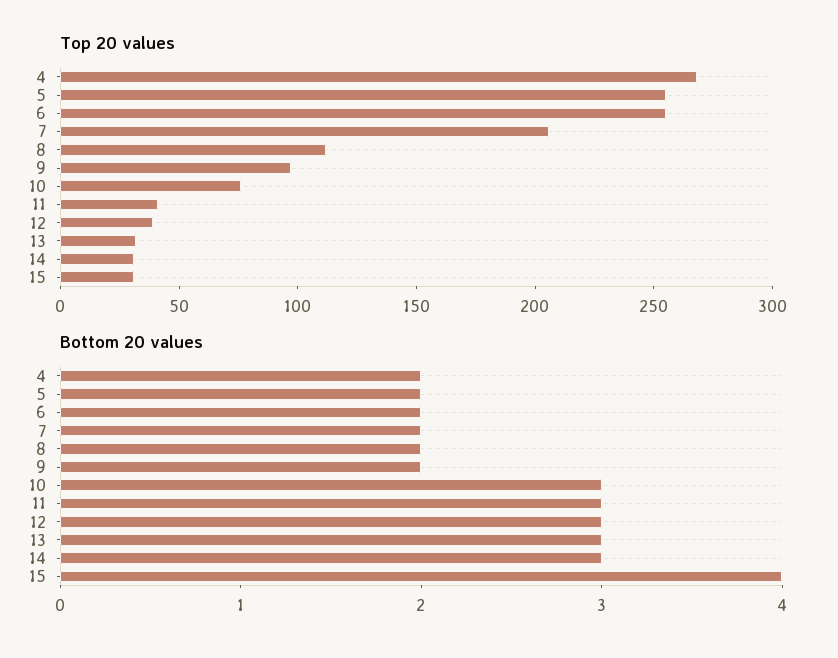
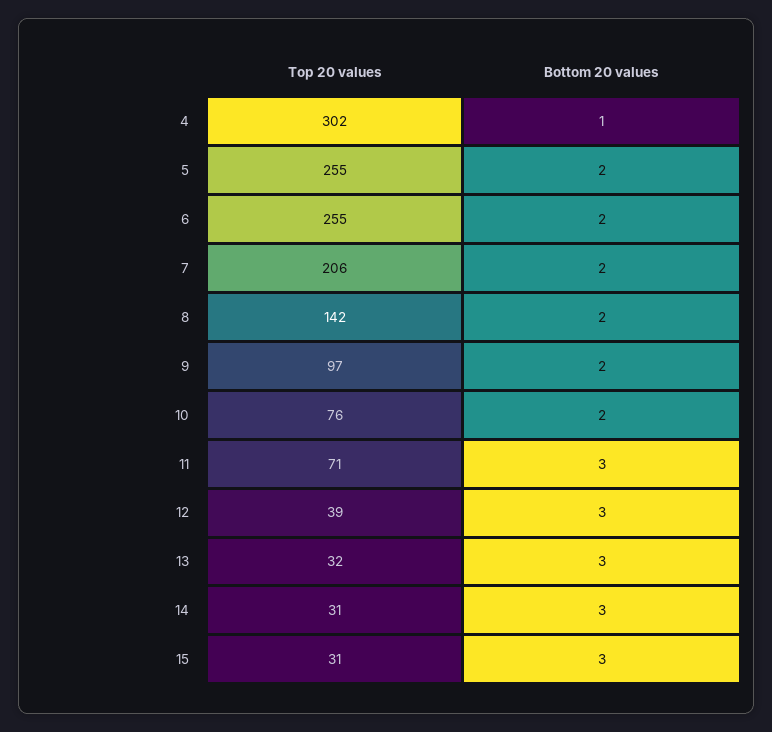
  {
    "Top 20 values": {
-     "4": 270,
+     "4": 302,
      "5": 255,
      "6": 255,
      "7": 206,
-     "8": 110,
+     "8": 142,
      "9": 97,
      "10": 76,
-     "11": 40,
+     "11": 71,
      "12": 39,
      "13": 32,
      "14": 31,
      "15": 31
    },
    "Bottom 20 values": {
-     "4": 2,
+     "4": 1,
      "5": 2,
      "6": 2,
      "7": 2,
      "8": 2,
      "9": 2,
-     "10": 3,
+     "10": 2,
      "11": 3,
      "12": 3,
      "13": 3,
      "14": 3,
-     "15": 4
+     "15": 3
    }
  }

